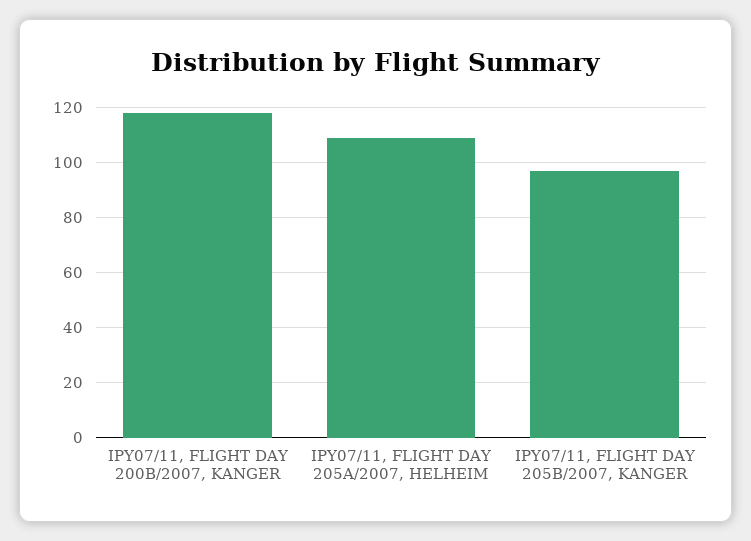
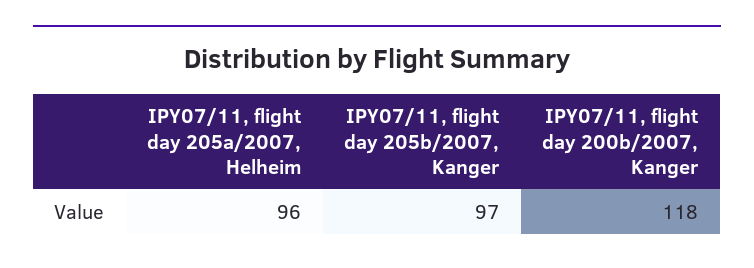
  {
    "IPY07/11, FLIGHT DAY 200B/2007, KANGER": 118,
-   "IPY07/11, FLIGHT DAY 205A/2007, HELHEIM": 110,
+   "IPY07/11, FLIGHT DAY 205A/2007, HELHEIM": 96,
    "IPY07/11, FLIGHT DAY 205B/2007, KANGER": 97
  }

